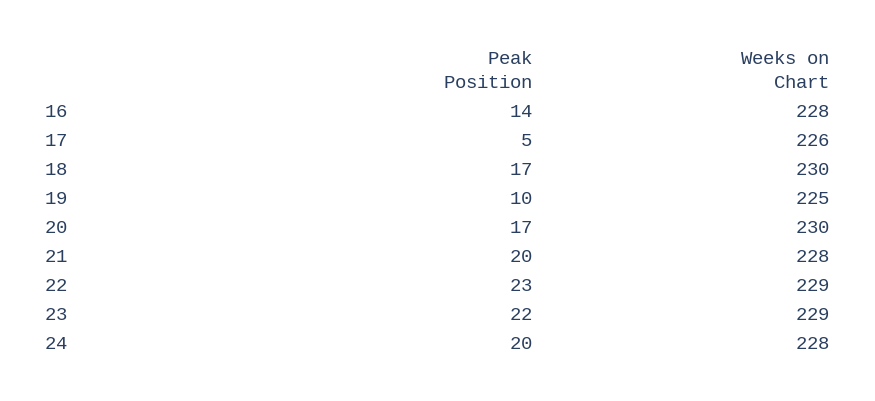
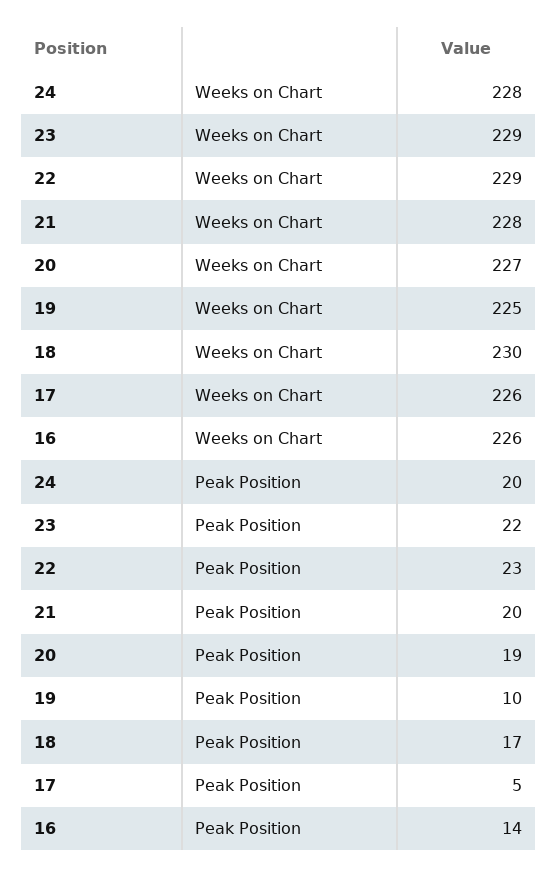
  {
    "Peak Position": {
      "16": 14,
      "17": 5,
      "18": 17,
      "19": 10,
-     "20": 17,
+     "20": 19,
      "21": 20,
      "22": 23,
      "23": 22,
      "24": 20
    },
    "Weeks on Chart": {
-     "16": 228,
+     "16": 226,
      "17": 226,
      "18": 230,
      "19": 225,
-     "20": 230,
+     "20": 227,
      "21": 228,
      "22": 229,
      "23": 229,
      "24": 228
    }
  }

